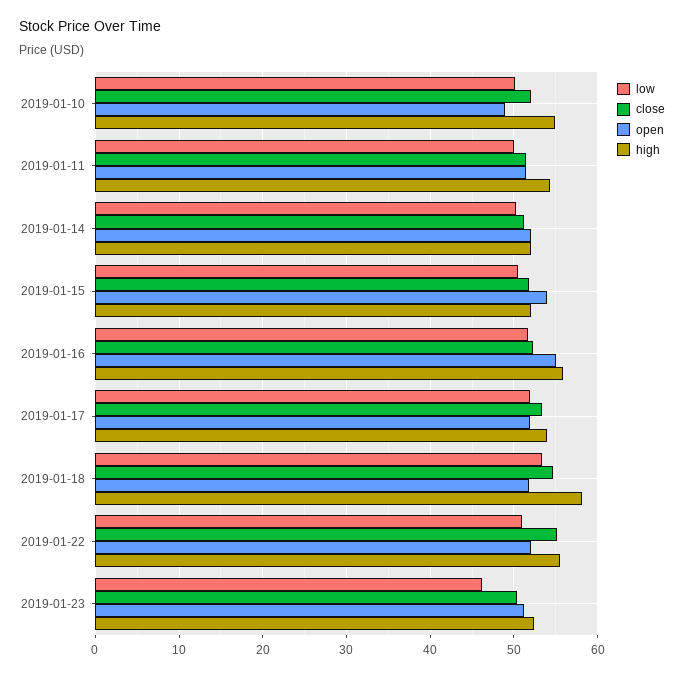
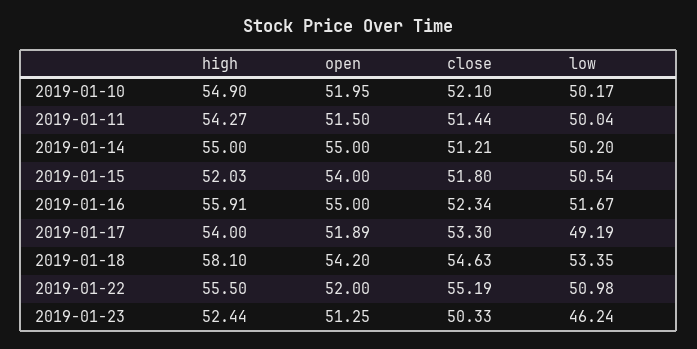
  {
    "low": {
      "2019-01-10": 50.17,
      "2019-01-11": 50.04,
      "2019-01-14": 50.2,
      "2019-01-15": 50.54,
      "2019-01-16": 51.67,
-     "2019-01-17": 52,
+     "2019-01-17": 49.19,
      "2019-01-18": 53.35,
      "2019-01-22": 50.98,
      "2019-01-23": 46.24
    },
    "close": {
      "2019-01-10": 52.1,
      "2019-01-11": 51.44,
      "2019-01-14": 51.21,
      "2019-01-15": 51.8,
      "2019-01-16": 52.34,
      "2019-01-17": 53.3,
      "2019-01-18": 54.63,
      "2019-01-22": 55.19,
      "2019-01-23": 50.33
    },
    "open": {
-     "2019-01-10": 49,
+     "2019-01-10": 51.95,
      "2019-01-11": 51.5,
-     "2019-01-14": 52,
+     "2019-01-14": 55,
      "2019-01-15": 54,
      "2019-01-16": 55,
      "2019-01-17": 51.89,
-     "2019-01-18": 52,
+     "2019-01-18": 54.2,
      "2019-01-22": 52,
      "2019-01-23": 51.25
    },
    "high": {
      "2019-01-10": 54.9,
      "2019-01-11": 54.27,
-     "2019-01-14": 52,
+     "2019-01-14": 55,
      "2019-01-15": 52.03,
      "2019-01-16": 55.91,
      "2019-01-17": 54,
      "2019-01-18": 58.1,
      "2019-01-22": 55.5,
      "2019-01-23": 52.44
    }
  }

